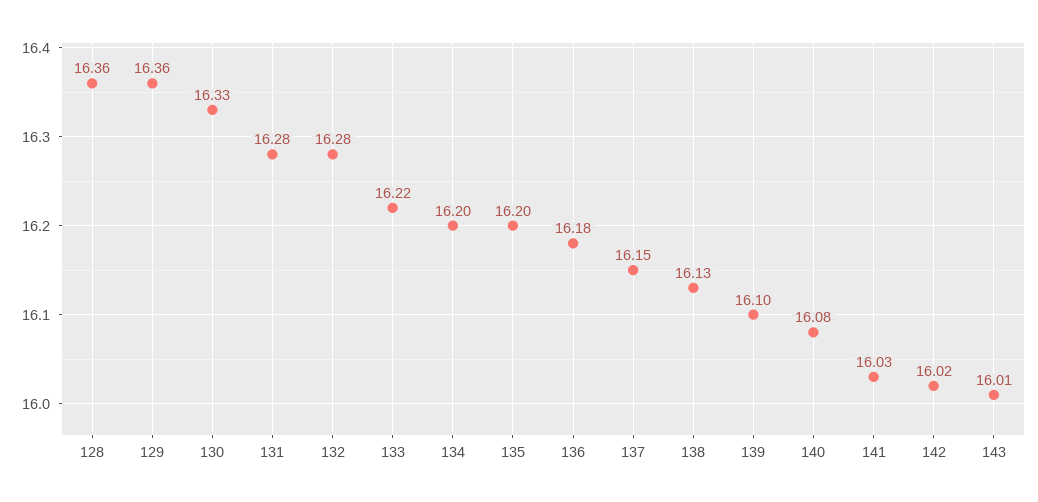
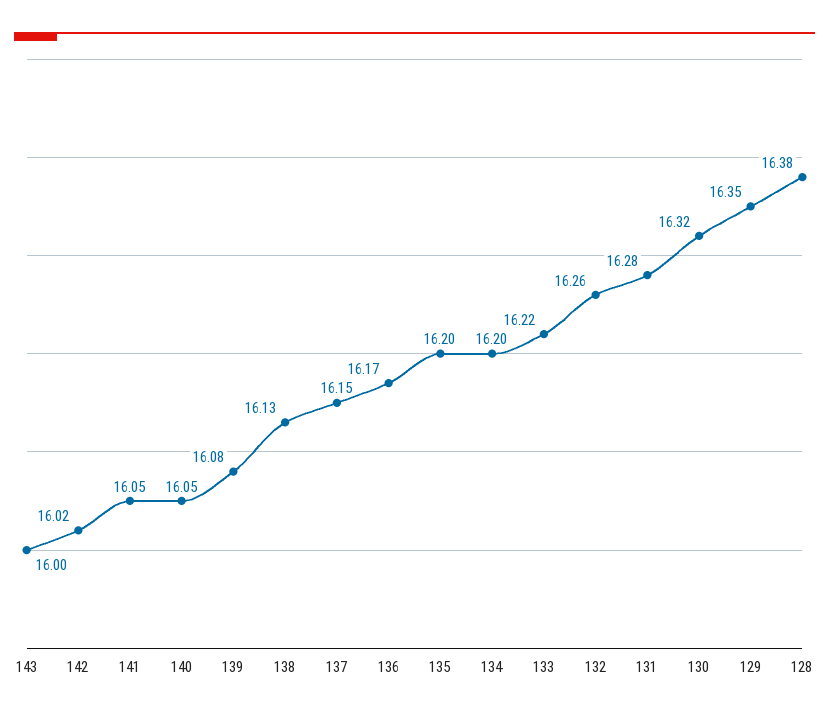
  {
-   "128": 16.36,
+   "128": 16.38,
-   "129": 16.36,
+   "129": 16.35,
-   "130": 16.33,
+   "130": 16.32,
    "131": 16.28,
-   "132": 16.28,
+   "132": 16.26,
    "133": 16.22,
    "134": 16.2,
    "135": 16.2,
-   "136": 16.18,
+   "136": 16.17,
    "137": 16.15,
    "138": 16.13,
-   "139": 16.1,
+   "139": 16.08,
-   "140": 16.08,
+   "140": 16.05,
-   "141": 16.03,
+   "141": 16.05,
    "142": 16.02,
-   "143": 16.01
+   "143": 16
  }

